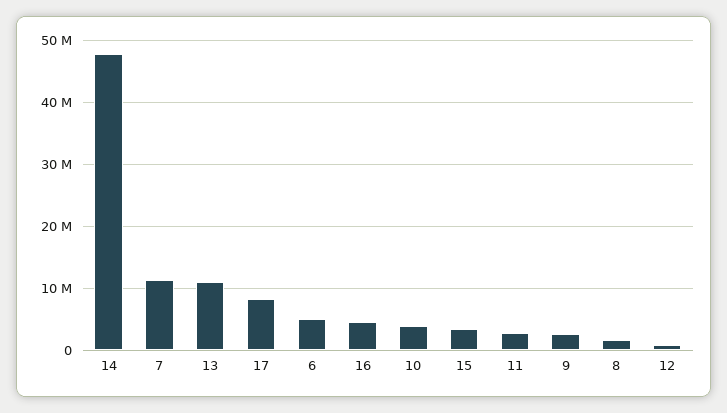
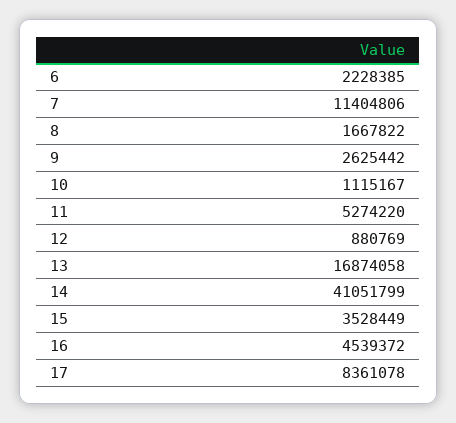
  {
-   "14": 48000000,
+   "14": 41051799,
    "7": 11404806,
-   "13": 11000000,
+   "13": 16874058,
    "17": 8361078,
-   "6": 5000000,
+   "6": 2228385,
    "16": 4539372,
-   "10": 4000000,
+   "10": 1115167,
    "15": 3528449,
-   "11": 3000000,
+   "11": 5274220,
    "9": 2625442,
    "8": 1667822,
    "12": 880769
  }

